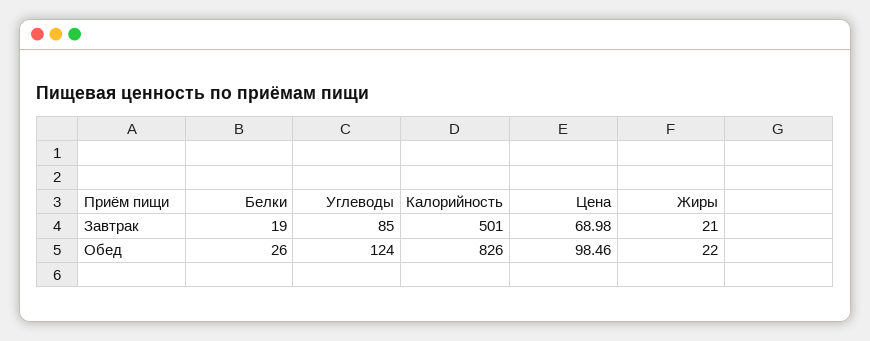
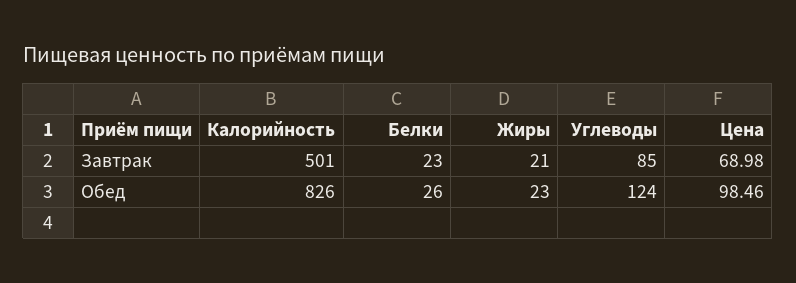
  {
    "Белки": {
-     "Завтрак": 19,
+     "Завтрак": 23,
      "Обед": 26
    },
    "Углеводы": {
      "Завтрак": 85,
      "Обед": 124
    },
    "Калорийность": {
      "Завтрак": 501,
      "Обед": 826
    },
    "Цена": {
      "Завтрак": 68.98,
      "Обед": 98.46
    },
    "Жиры": {
      "Завтрак": 21,
-     "Обед": 22
+     "Обед": 23
    }
  }

